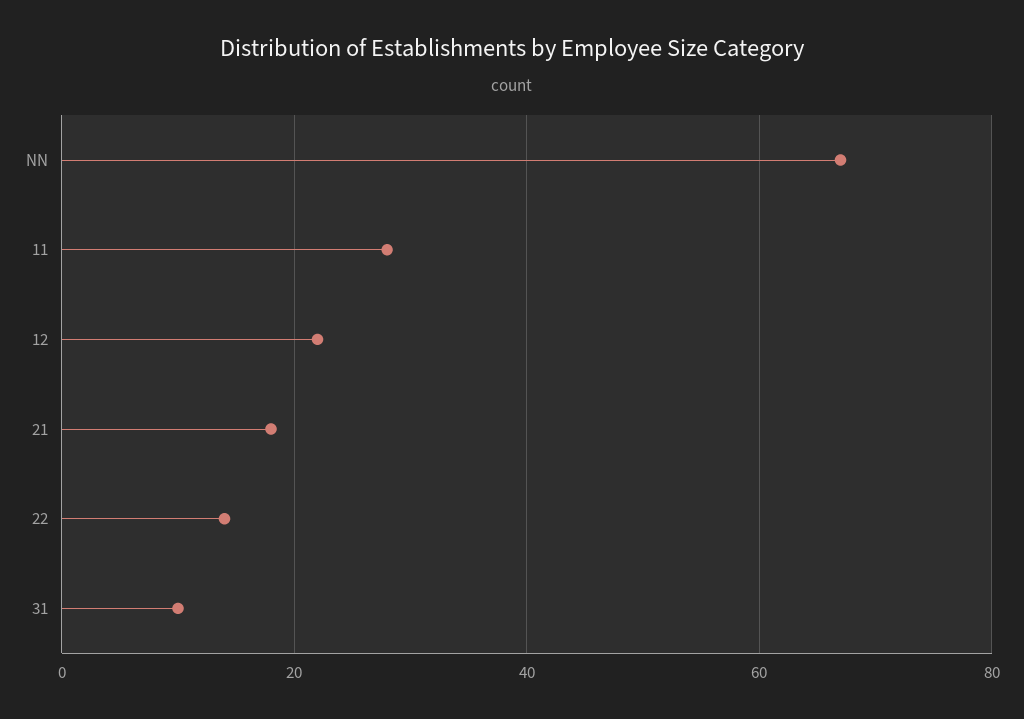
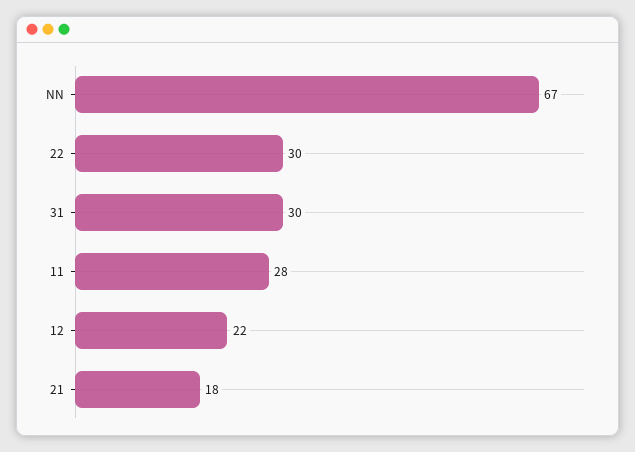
  {
    "NN": 67,
    "11": 28,
    "12": 22,
    "21": 18,
-   "22": 15,
+   "22": 30,
-   "31": 10
+   "31": 30
  }

